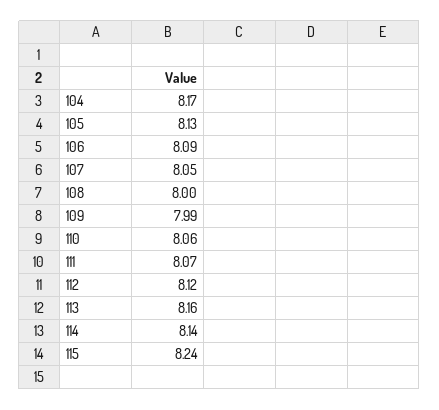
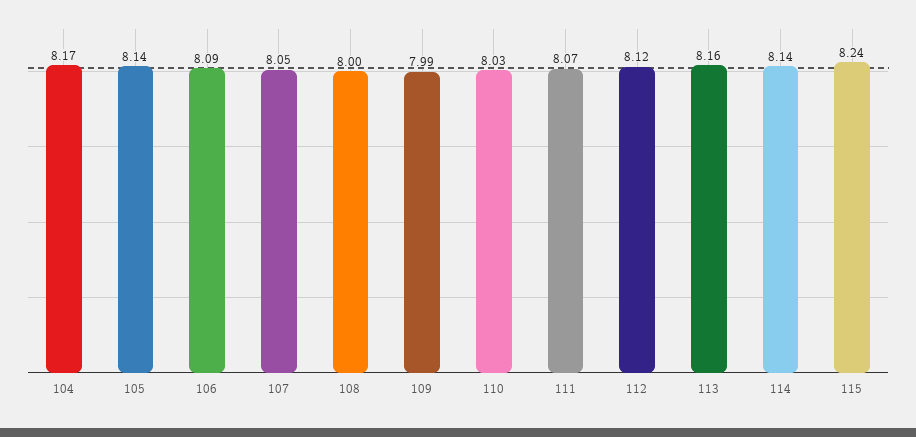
  {
    "104": 8.17,
-   "105": 8.13,
+   "105": 8.14,
    "106": 8.09,
    "107": 8.05,
    "108": 8,
    "109": 7.99,
-   "110": 8.06,
+   "110": 8.03,
    "111": 8.07,
    "112": 8.12,
    "113": 8.16,
    "114": 8.14,
    "115": 8.24
  }

